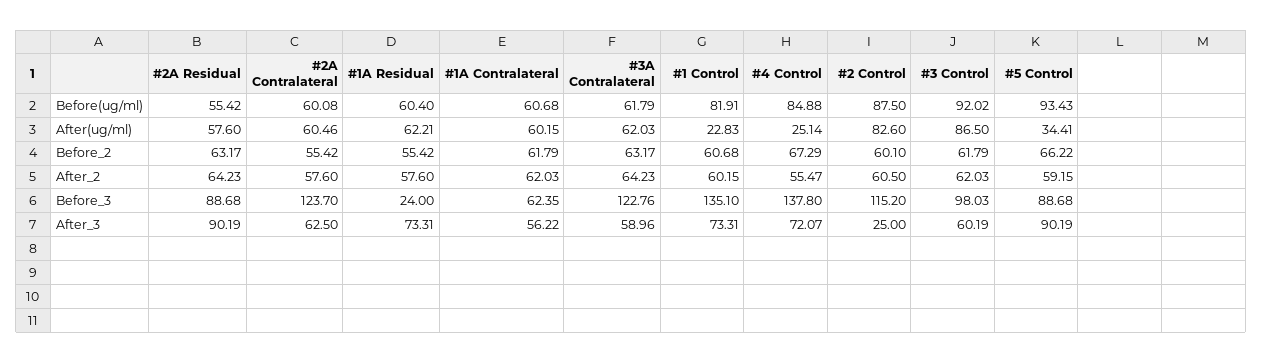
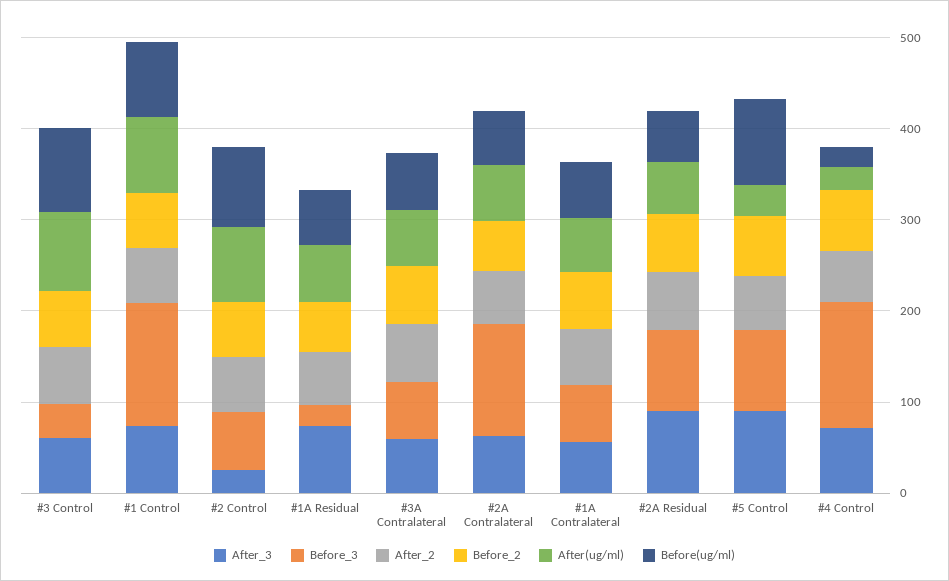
  {
    "Before(ug/ml)": {
      "#2A Residual": 55.42,
      "#2A Contralateral": 60.08,
      "#1A Residual": 60.4,
      "#1A Contralateral": 60.68,
      "#3A Contralateral": 61.79,
      "#1 Control": 81.91,
-     "#4 Control": 84.88,
+     "#4 Control": 20,
      "#2 Control": 87.5,
      "#3 Control": 92.02,
      "#5 Control": 93.43
    },
    "After(ug/ml)": {
      "#2A Residual": 57.6,
      "#2A Contralateral": 60.46,
      "#1A Residual": 62.21,
      "#1A Contralateral": 60.15,
      "#3A Contralateral": 62.03,
-     "#1 Control": 22.83,
+     "#1 Control": 80,
      "#4 Control": 25.14,
      "#2 Control": 82.6,
      "#3 Control": 86.5,
      "#5 Control": 34.41
    },
    "Before_2": {
      "#2A Residual": 63.17,
      "#2A Contralateral": 55.42,
      "#1A Residual": 55.42,
      "#1A Contralateral": 61.79,
      "#3A Contralateral": 63.17,
      "#1 Control": 60.68,
      "#4 Control": 67.29,
      "#2 Control": 60.1,
      "#3 Control": 61.79,
      "#5 Control": 66.22
    },
    "After_2": {
      "#2A Residual": 64.23,
      "#2A Contralateral": 57.6,
      "#1A Residual": 57.6,
      "#1A Contralateral": 62.03,
      "#3A Contralateral": 64.23,
      "#1 Control": 60.15,
      "#4 Control": 55.47,
      "#2 Control": 60.5,
      "#3 Control": 62.03,
      "#5 Control": 59.15
    },
    "Before_3": {
      "#2A Residual": 88.68,
      "#2A Contralateral": 123.7,
      "#1A Residual": 24,
      "#1A Contralateral": 62.35,
-     "#3A Contralateral": 122.76,
+     "#3A Contralateral": 60,
      "#1 Control": 135.1,
      "#4 Control": 137.8,
-     "#2 Control": 115.2,
+     "#2 Control": 60,
-     "#3 Control": 98.03,
+     "#3 Control": 40,
      "#5 Control": 88.68
    },
    "After_3": {
      "#2A Residual": 90.19,
      "#2A Contralateral": 62.5,
      "#1A Residual": 73.31,
      "#1A Contralateral": 56.22,
      "#3A Contralateral": 58.96,
      "#1 Control": 73.31,
      "#4 Control": 72.07,
      "#2 Control": 25,
      "#3 Control": 60.19,
      "#5 Control": 90.19
    }
  }

